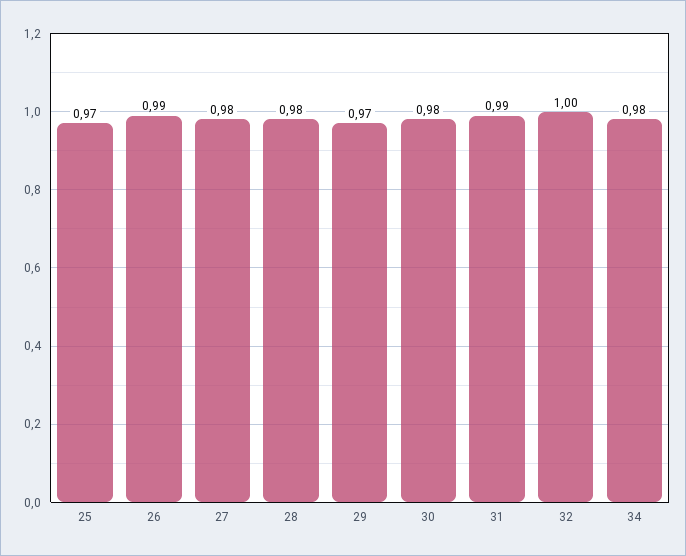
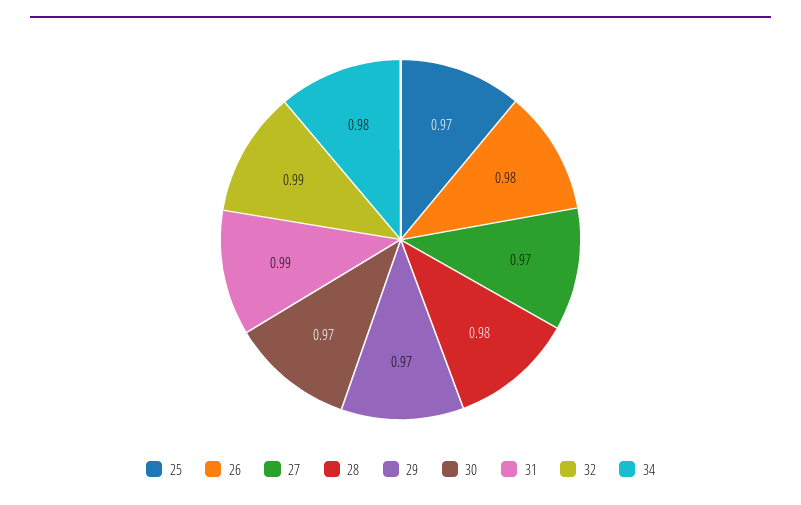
  {
    "25": 0.97,
-   "26": 0.99,
+   "26": 0.98,
-   "27": 0.98,
+   "27": 0.97,
    "28": 0.98,
    "29": 0.97,
-   "30": 0.98,
+   "30": 0.97,
    "31": 0.99,
-   "32": 1,
+   "32": 0.99,
    "34": 0.98
  }

